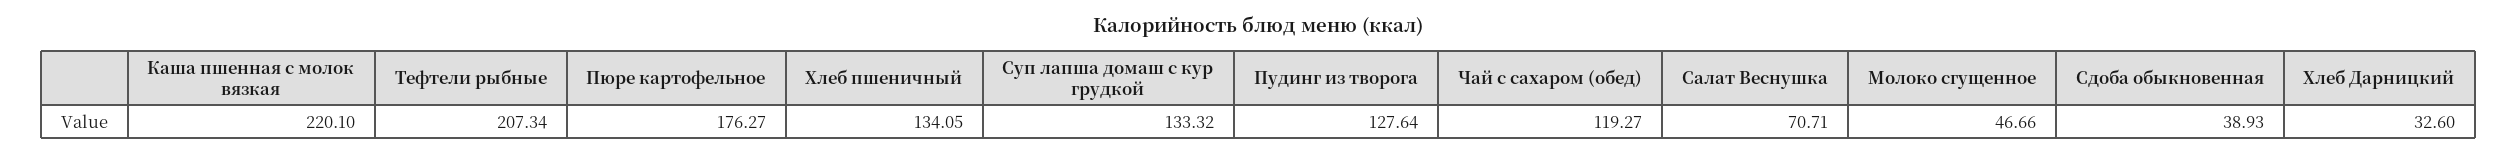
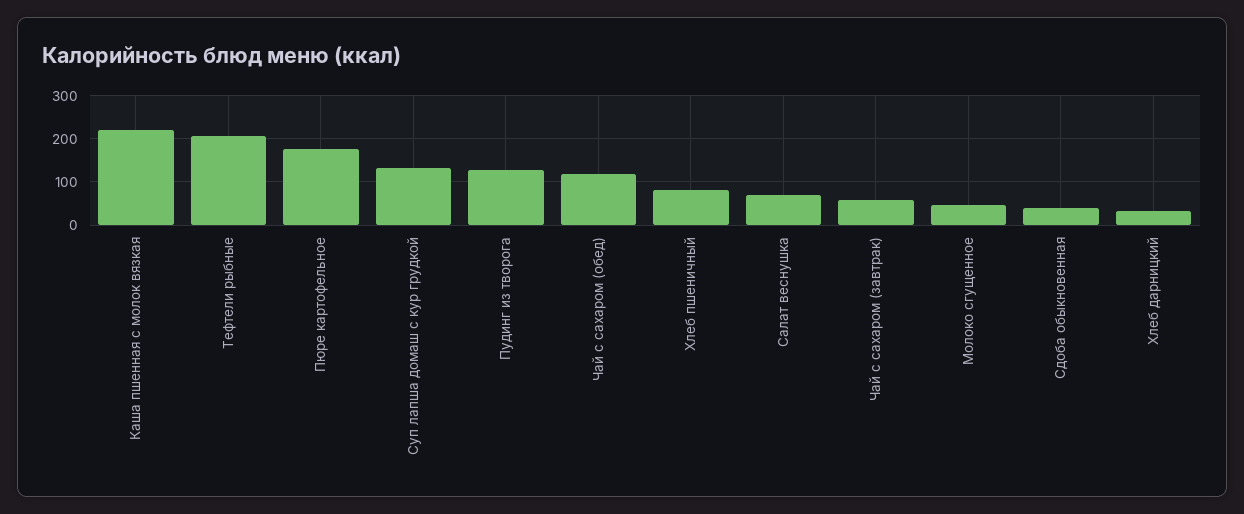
  {
    "Каша пшенная с молок вязкая": 220.1,
    "Тефтели рыбные": 207.34,
    "Пюре картофельное": 176.27,
-   "Хлеб пшеничный": 134.05,
+   "Хлеб пшеничный": 80,
    "Суп лапша домаш с кур грудкой": 133.32,
    "Пудинг из творога": 127.64,
    "Чай с сахаром (обед)": 119.27,
    "Салат Веснушка": 70.71,
    "Молоко сгущенное": 46.66,
    "Сдоба обыкновенная": 38.93,
-   "Хлеб Дарницкий": 32.6
+   "Хлеб Дарницкий": 32.6,
+   "Чай с сахаром (завтрак)": 60
  }

